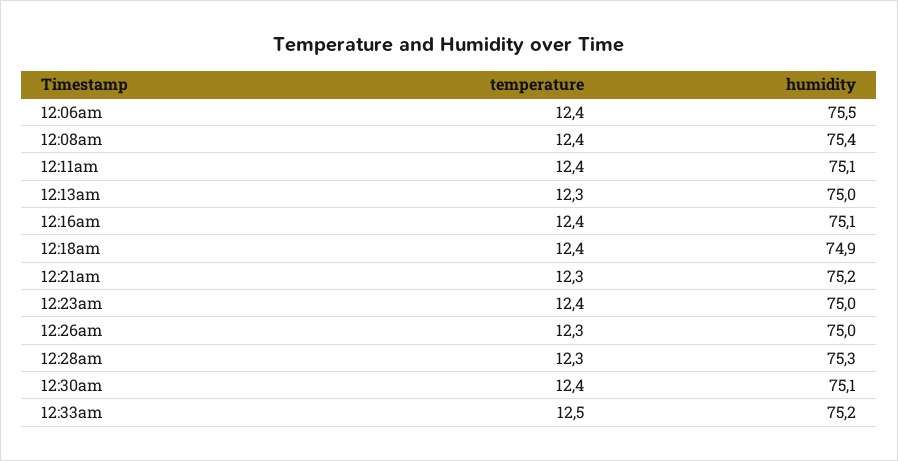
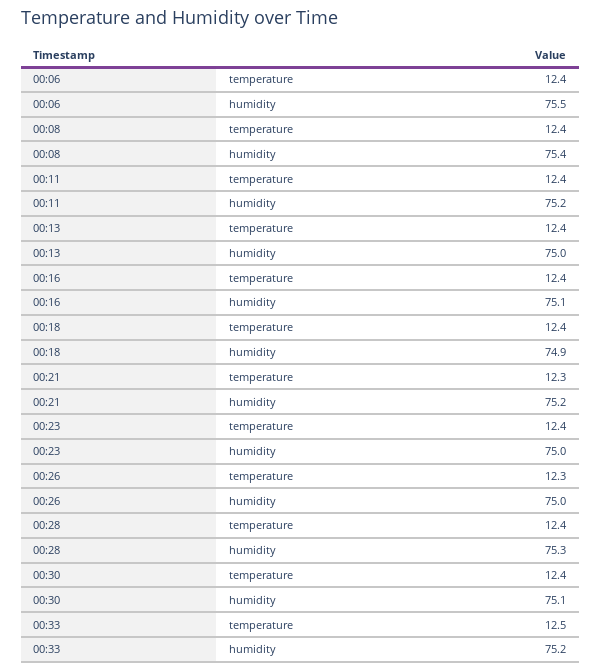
  {
    "temperature": {
      "12:06am": 12.4,
      "12:08am": 12.4,
      "12:11am": 12.4,
-     "12:13am": 12.3,
+     "12:13am": 12.4,
      "12:16am": 12.4,
      "12:18am": 12.4,
      "12:21am": 12.3,
      "12:23am": 12.4,
      "12:26am": 12.3,
-     "12:28am": 12.3,
+     "12:28am": 12.4,
      "12:30am": 12.4,
      "12:33am": 12.5
    },
    "humidity": {
      "12:06am": 75.5,
      "12:08am": 75.4,
-     "12:11am": 75.1,
+     "12:11am": 75.2,
      "12:13am": 75,
      "12:16am": 75.1,
      "12:18am": 74.9,
      "12:21am": 75.2,
      "12:23am": 75,
      "12:26am": 75,
      "12:28am": 75.3,
      "12:30am": 75.1,
      "12:33am": 75.2
    }
  }

